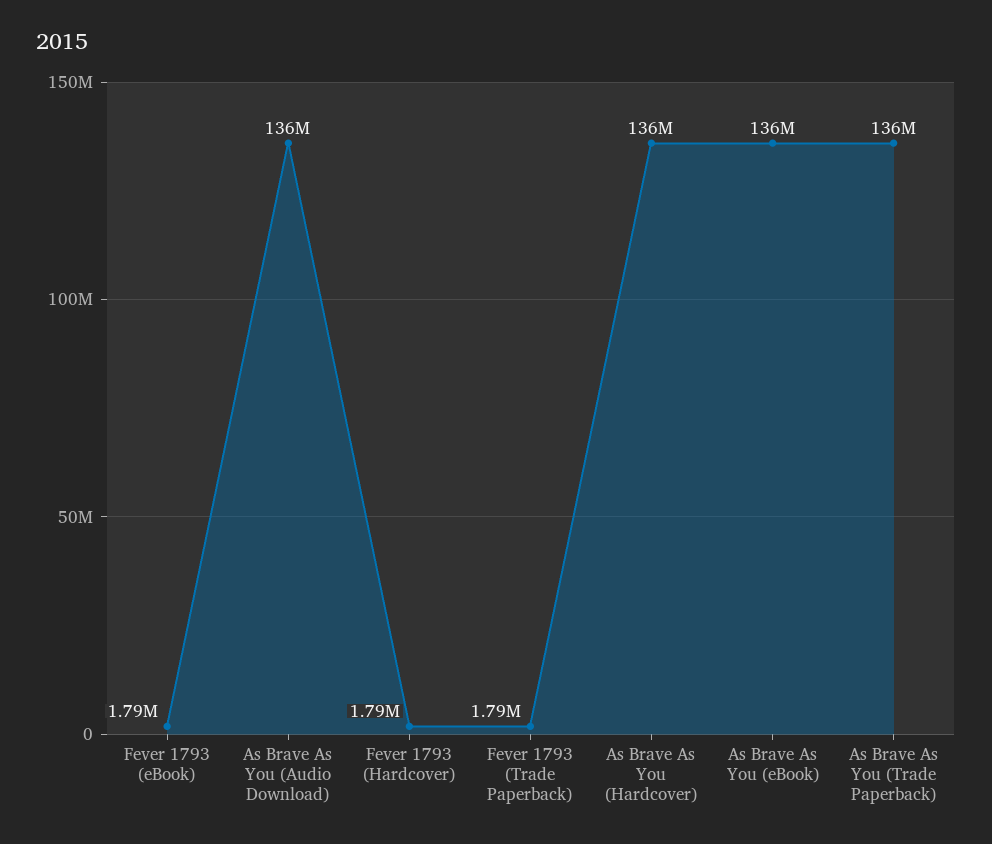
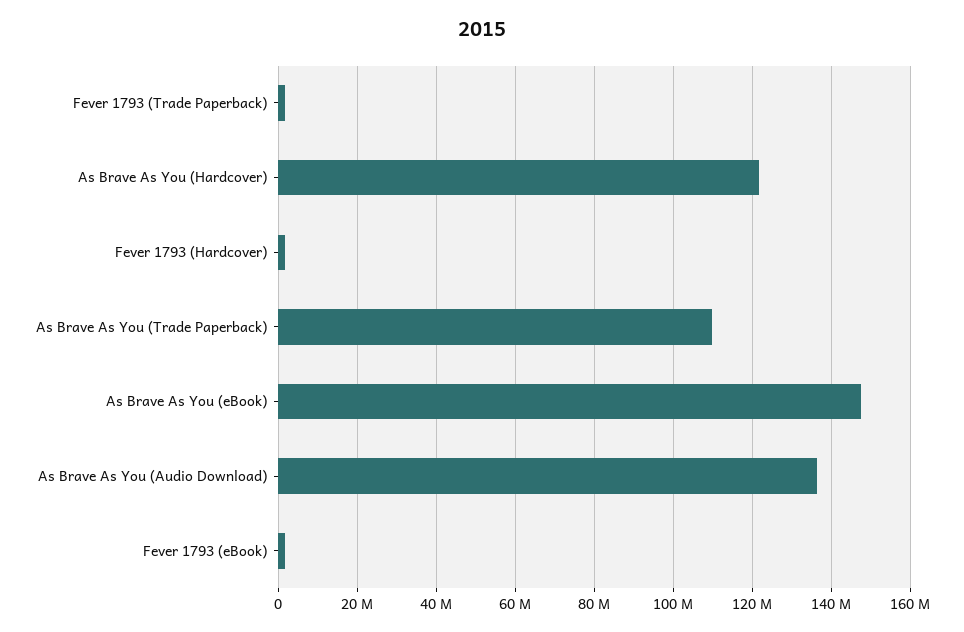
  {
    "Fever 1793 (eBook)": 1790000,
    "As Brave As You (Audio Download)": 136000000,
    "Fever 1793 (Hardcover)": 1790000,
    "Fever 1793 (Trade Paperback)": 1790000,
-   "As Brave As You (Hardcover)": 136000000,
+   "As Brave As You (Hardcover)": 122000000,
-   "As Brave As You (eBook)": 136000000,
+   "As Brave As You (eBook)": 148000000,
-   "As Brave As You (Trade Paperback)": 136000000
+   "As Brave As You (Trade Paperback)": 110000000
  }

